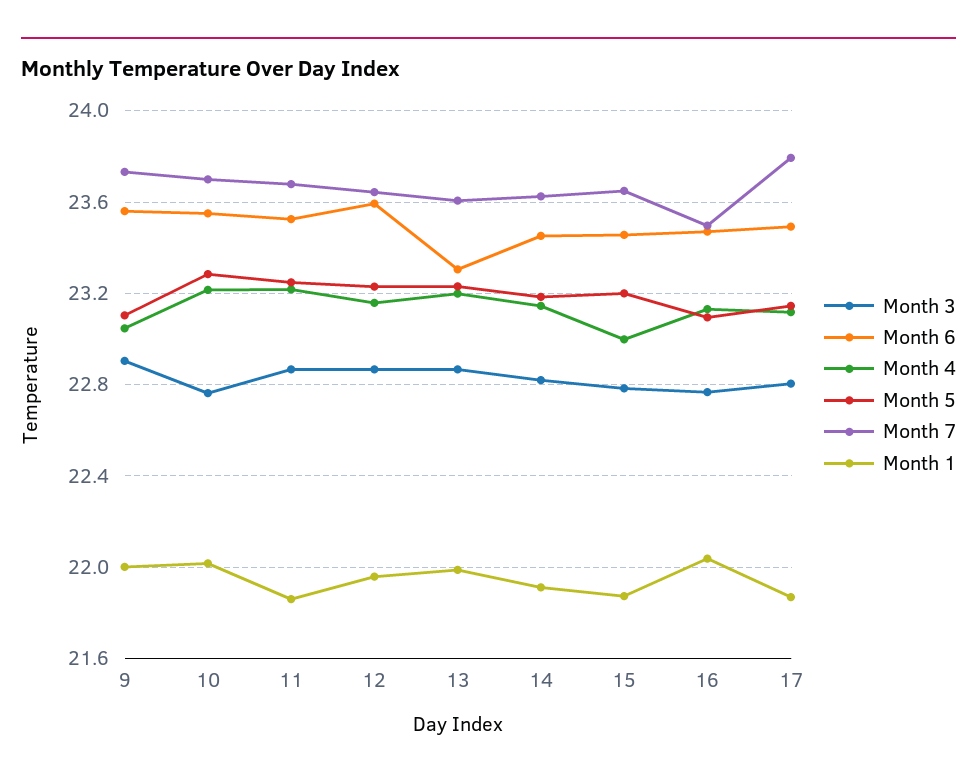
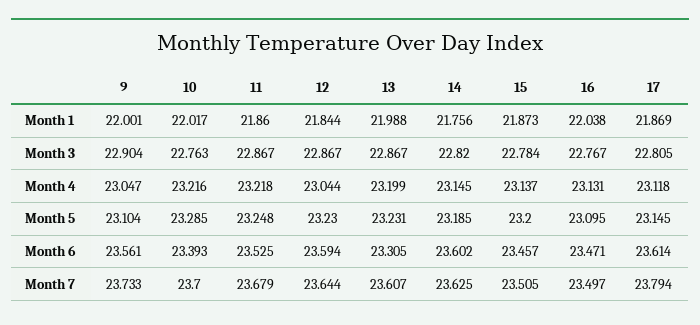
  {
    "Month 3": {
      "9": 22.904,
      "10": 22.763,
      "11": 22.867,
      "12": 22.867,
      "13": 22.867,
      "14": 22.82,
      "15": 22.784,
      "16": 22.767,
      "17": 22.805
    },
    "Month 6": {
      "9": 23.561,
-     "10": 23.55,
+     "10": 23.393,
      "11": 23.525,
      "12": 23.594,
      "13": 23.305,
-     "14": 23.45,
+     "14": 23.602,
      "15": 23.457,
      "16": 23.471,
-     "17": 23.5
+     "17": 23.614
    },
    "Month 4": {
      "9": 23.047,
      "10": 23.216,
      "11": 23.218,
-     "12": 23.15,
+     "12": 23.044,
      "13": 23.199,
      "14": 23.145,
-     "15": 23,
+     "15": 23.137,
      "16": 23.131,
      "17": 23.118
    },
    "Month 5": {
      "9": 23.104,
      "10": 23.285,
      "11": 23.248,
      "12": 23.23,
      "13": 23.231,
      "14": 23.185,
      "15": 23.2,
      "16": 23.095,
      "17": 23.145
    },
    "Month 7": {
      "9": 23.733,
      "10": 23.7,
      "11": 23.679,
      "12": 23.644,
      "13": 23.607,
      "14": 23.625,
-     "15": 23.65,
+     "15": 23.505,
      "16": 23.497,
      "17": 23.794
    },
    "Month 1": {
      "9": 22.001,
      "10": 22.017,
      "11": 21.86,
-     "12": 21.95,
+     "12": 21.844,
      "13": 21.988,
-     "14": 21.9,
+     "14": 21.756,
      "15": 21.873,
      "16": 22.038,
      "17": 21.869
    }
  }

